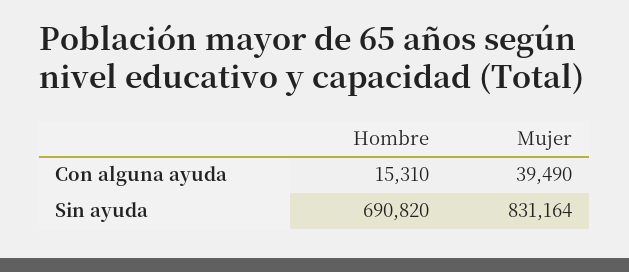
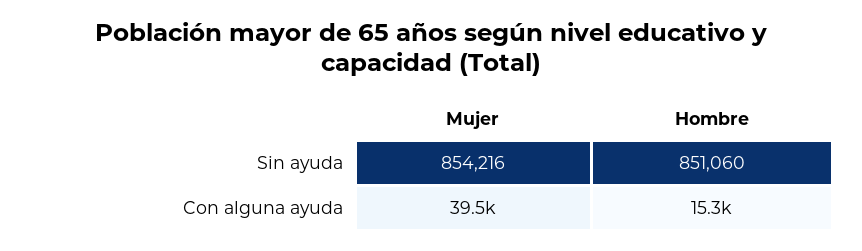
  {
    "Hombre": {
      "Con alguna ayuda": 15310,
-     "Sin ayuda": 690820
+     "Sin ayuda": 851060
    },
    "Mujer": {
      "Con alguna ayuda": 39490,
-     "Sin ayuda": 831164
+     "Sin ayuda": 854216
    }
  }

